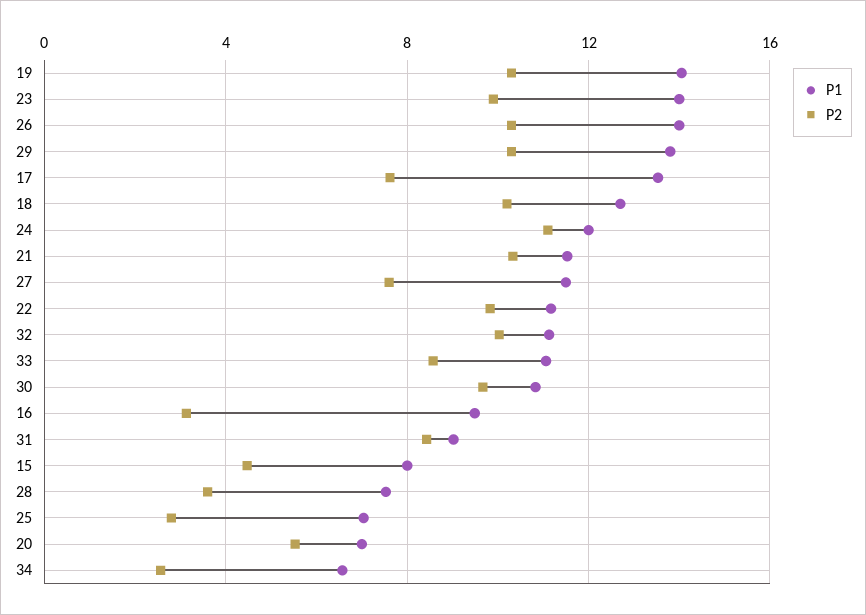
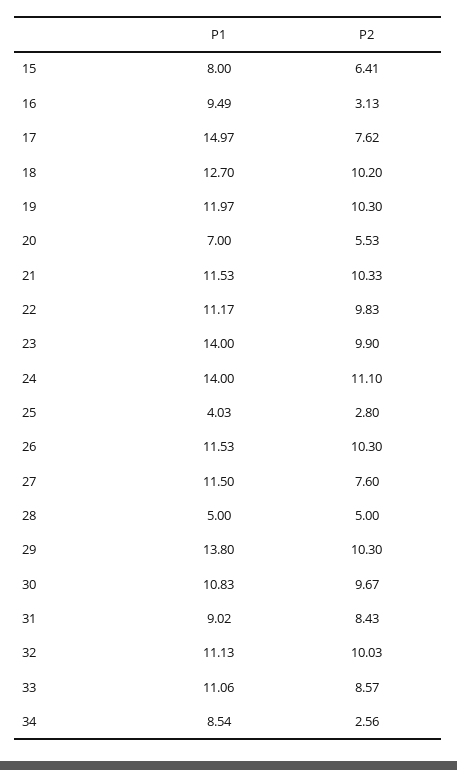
  {
    "P1": {
-     "19": 14,
+     "19": 11.97,
      "23": 14,
-     "26": 14,
+     "26": 11.53,
      "29": 13.8,
-     "17": 13.5,
+     "17": 14.97,
      "18": 12.7,
-     "24": 12,
+     "24": 14,
      "21": 11.53,
      "27": 11.5,
      "22": 11.17,
      "32": 11.13,
      "33": 11.06,
      "30": 10.83,
      "16": 9.49,
      "31": 9.02,
      "15": 8,
-     "28": 7.5,
+     "28": 5,
-     "25": 7,
+     "25": 4.03,
      "20": 7,
-     "34": 6.5
+     "34": 8.54
    },
    "P2": {
      "19": 10.3,
      "23": 9.9,
      "26": 10.3,
      "29": 10.3,
      "17": 7.62,
      "18": 10.2,
      "24": 11.1,
      "21": 10.33,
      "27": 7.6,
      "22": 9.83,
      "32": 10.03,
      "33": 8.57,
      "30": 9.67,
      "16": 3.13,
      "31": 8.43,
-     "15": 4.5,
+     "15": 6.41,
-     "28": 3.5,
+     "28": 5,
      "25": 2.8,
      "20": 5.53,
      "34": 2.56
    }
  }

